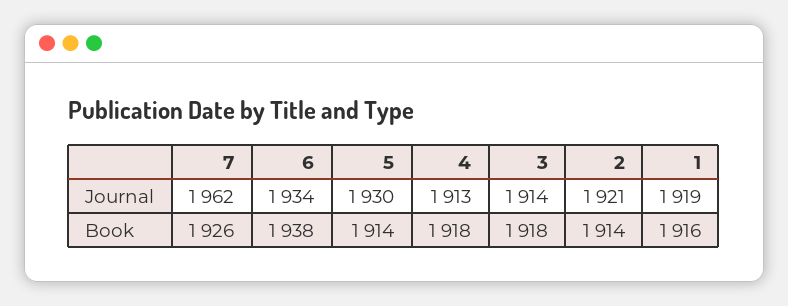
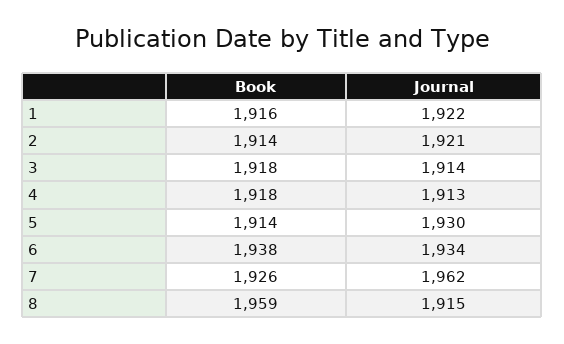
  {
    "7": {
      "Journal": 1962,
      "Book": 1926
    },
    "6": {
      "Journal": 1934,
      "Book": 1938
    },
    "5": {
      "Journal": 1930,
      "Book": 1914
    },
    "4": {
      "Journal": 1913,
      "Book": 1918
    },
    "3": {
      "Journal": 1914,
      "Book": 1918
    },
    "2": {
      "Journal": 1921,
      "Book": 1914
    },
    "1": {
-     "Journal": 1919,
+     "Journal": 1922,
      "Book": 1916
-   }
+   },
+   "8": {
+     "Book": 1959,
+     "Journal": 1915
+   }
  }

